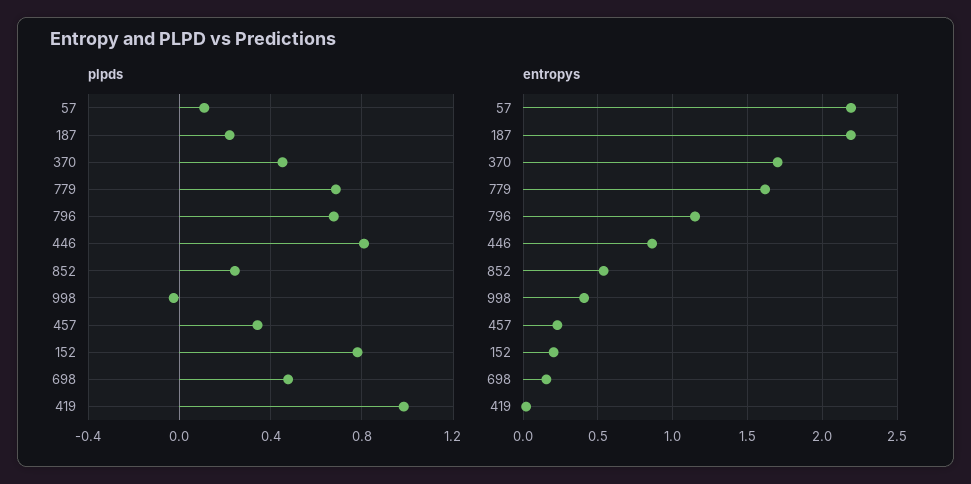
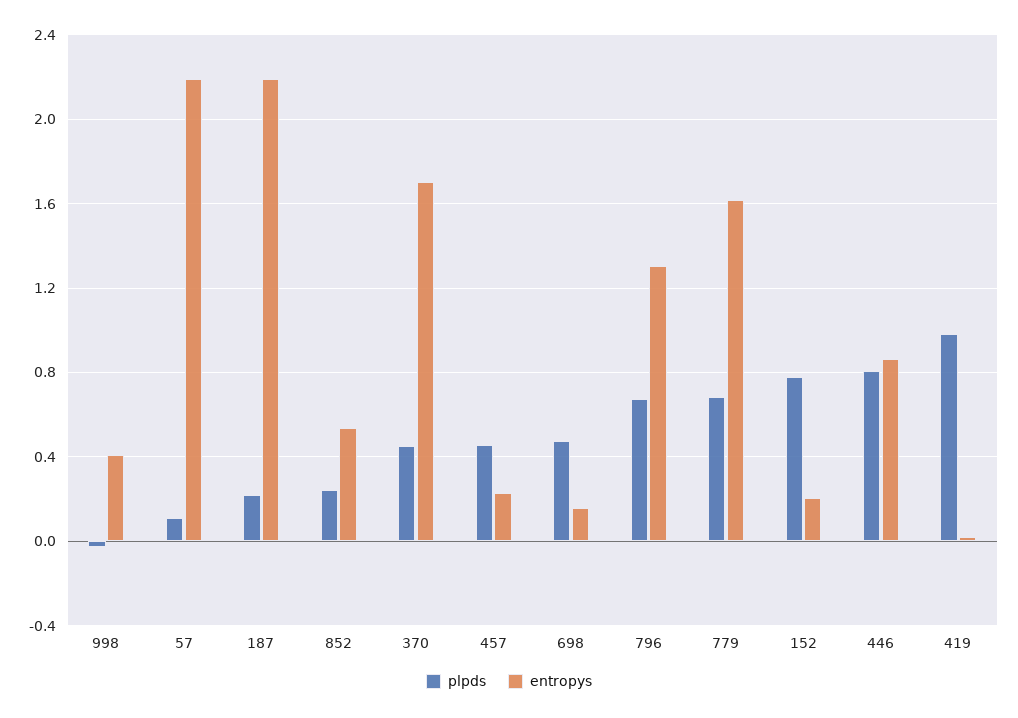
  {
    "plpds": {
      "57": 0.1,
      "187": 0.2,
      "370": 0.45,
      "779": 0.7,
      "796": 0.7,
      "446": 0.8,
      "852": 0.25,
      "998": 0,
-     "457": 0.35,
+     "457": 0.45,
      "152": 0.8,
      "698": 0.5,
      "419": 1
    },
    "entropys": {
      "57": 2.2,
      "187": 2.2,
      "370": 1.7,
      "779": 1.6,
-     "796": 1.15,
+     "796": 1.3,
      "446": 0.85,
      "852": 0.55,
      "998": 0.4,
      "457": 0.25,
      "152": 0.2,
      "698": 0.15,
      "419": 0
    }
  }

